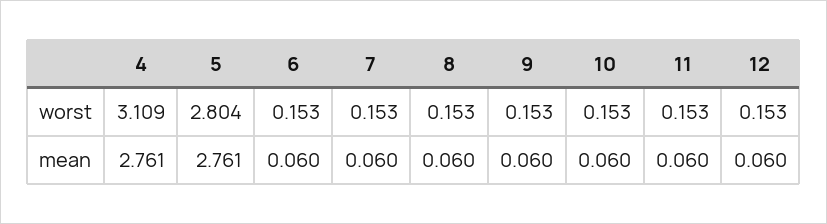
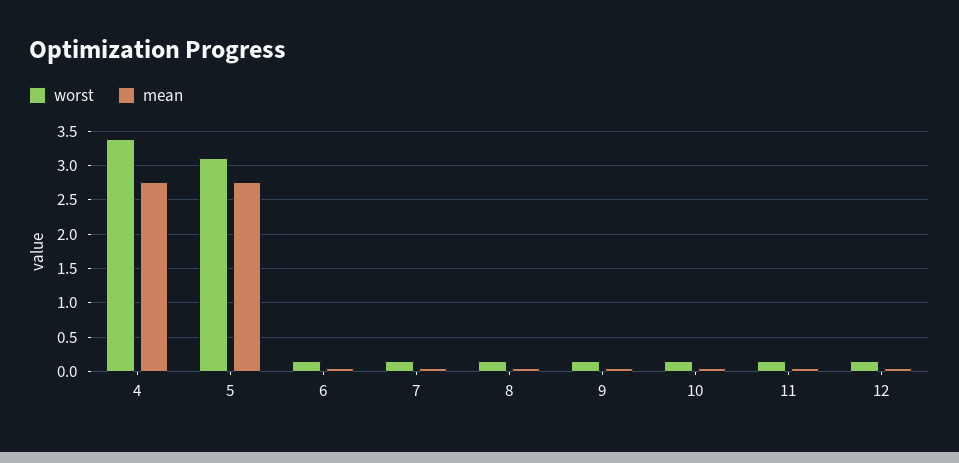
  {
    "worst": {
-     "4": 3.109,
+     "4": 3.4,
-     "5": 2.804,
+     "5": 3.1,
      "6": 0.153,
      "7": 0.153,
      "8": 0.153,
      "9": 0.153,
      "10": 0.153,
      "11": 0.153,
      "12": 0.153
    },
    "mean": {
      "4": 2.761,
      "5": 2.761,
      "6": 0.06,
      "7": 0.06,
      "8": 0.06,
      "9": 0.06,
      "10": 0.06,
      "11": 0.06,
      "12": 0.06
    }
  }

